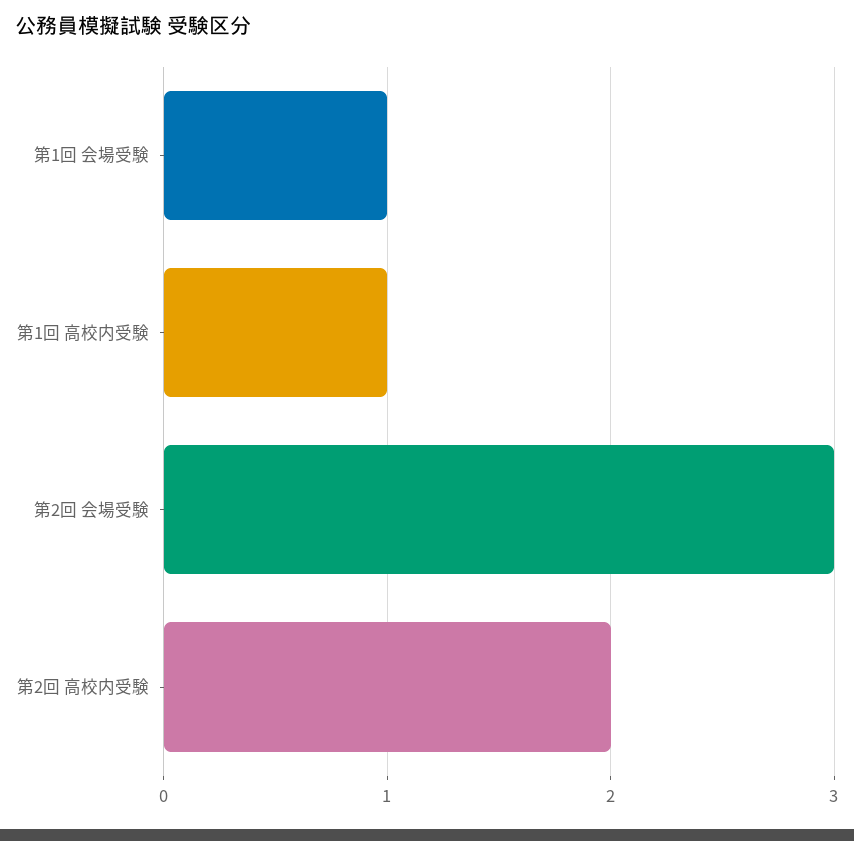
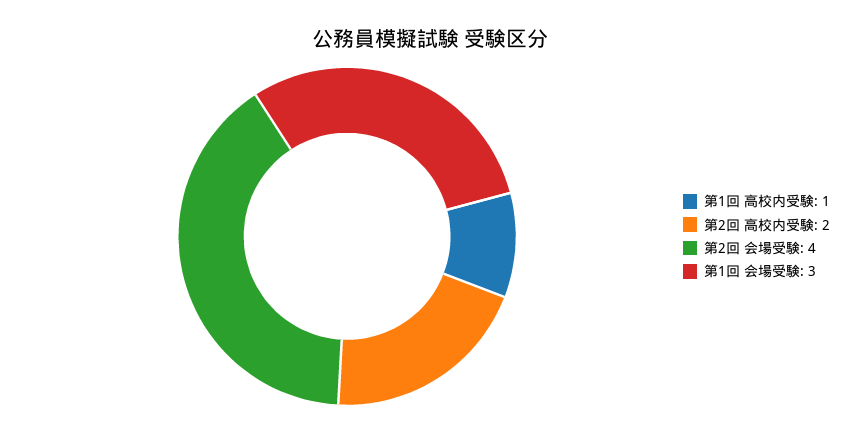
  {
-   "第1回 会場受験": 1,
+   "第1回 会場受験": 3,
    "第1回 高校内受験": 1,
-   "第2回 会場受験": 3,
+   "第2回 会場受験": 4,
    "第2回 高校内受験": 2
  }

